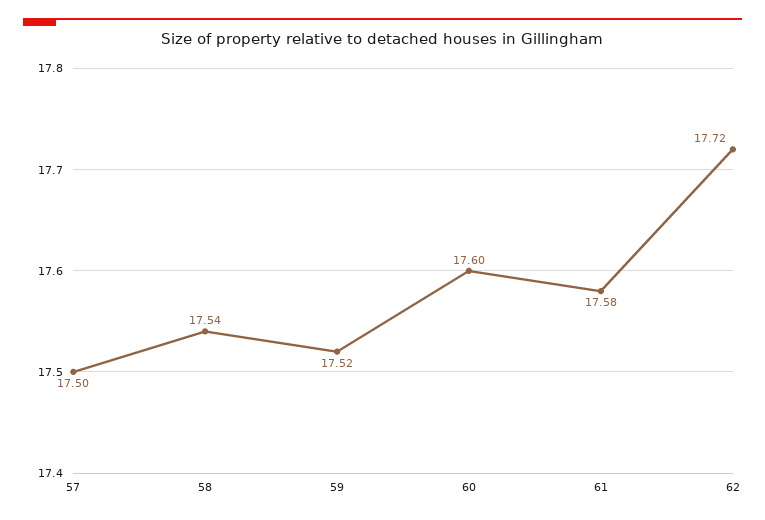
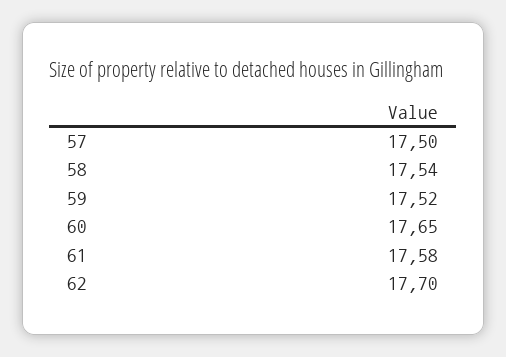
  {
    "57": 17.5,
    "58": 17.54,
    "59": 17.52,
-   "60": 17.6,
+   "60": 17.65,
    "61": 17.58,
-   "62": 17.72
+   "62": 17.7
  }

